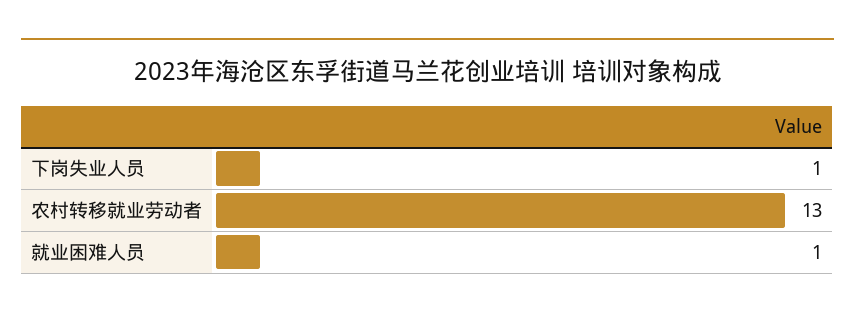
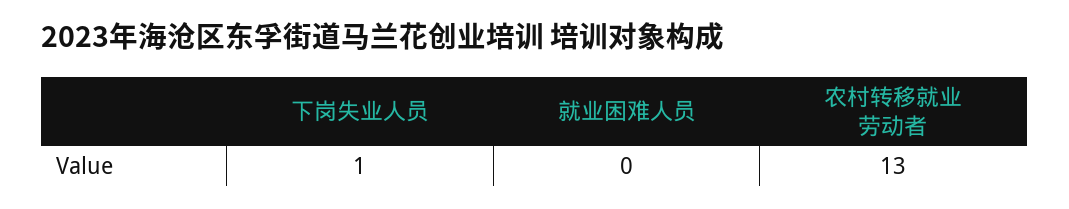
  {
    "下岗失业人员": 1,
    "农村转移就业劳动者": 13,
-   "就业困难人员": 1
+   "就业困难人员": 0
  }

